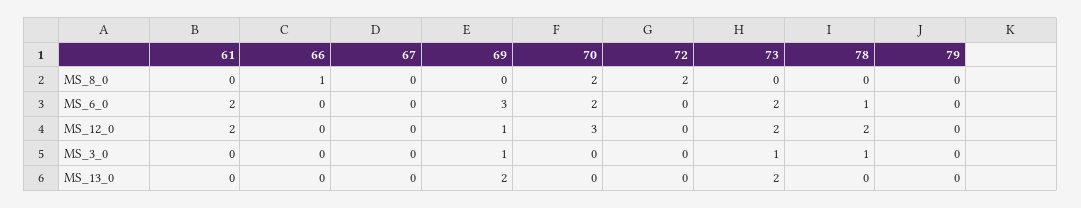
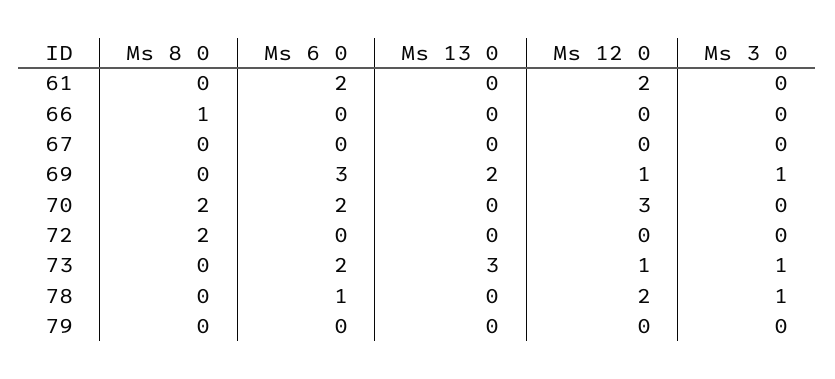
  {
    "61": {
      "MS_8_0": 0,
      "MS_6_0": 2,
      "MS_12_0": 2,
      "MS_3_0": 0,
      "MS_13_0": 0
    },
    "66": {
      "MS_8_0": 1,
      "MS_6_0": 0,
      "MS_12_0": 0,
      "MS_3_0": 0,
      "MS_13_0": 0
    },
    "67": {
      "MS_8_0": 0,
      "MS_6_0": 0,
      "MS_12_0": 0,
      "MS_3_0": 0,
      "MS_13_0": 0
    },
    "69": {
      "MS_8_0": 0,
      "MS_6_0": 3,
      "MS_12_0": 1,
      "MS_3_0": 1,
      "MS_13_0": 2
    },
    "70": {
      "MS_8_0": 2,
      "MS_6_0": 2,
      "MS_12_0": 3,
      "MS_3_0": 0,
      "MS_13_0": 0
    },
    "72": {
      "MS_8_0": 2,
      "MS_6_0": 0,
      "MS_12_0": 0,
      "MS_3_0": 0,
      "MS_13_0": 0
    },
    "73": {
      "MS_8_0": 0,
      "MS_6_0": 2,
-     "MS_12_0": 2,
+     "MS_12_0": 1,
      "MS_3_0": 1,
-     "MS_13_0": 2
+     "MS_13_0": 3
    },
    "78": {
      "MS_8_0": 0,
      "MS_6_0": 1,
      "MS_12_0": 2,
      "MS_3_0": 1,
      "MS_13_0": 0
    },
    "79": {
      "MS_8_0": 0,
      "MS_6_0": 0,
      "MS_12_0": 0,
      "MS_3_0": 0,
      "MS_13_0": 0
    }
  }

